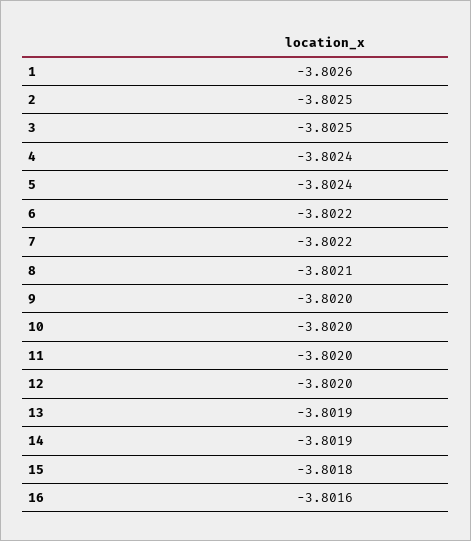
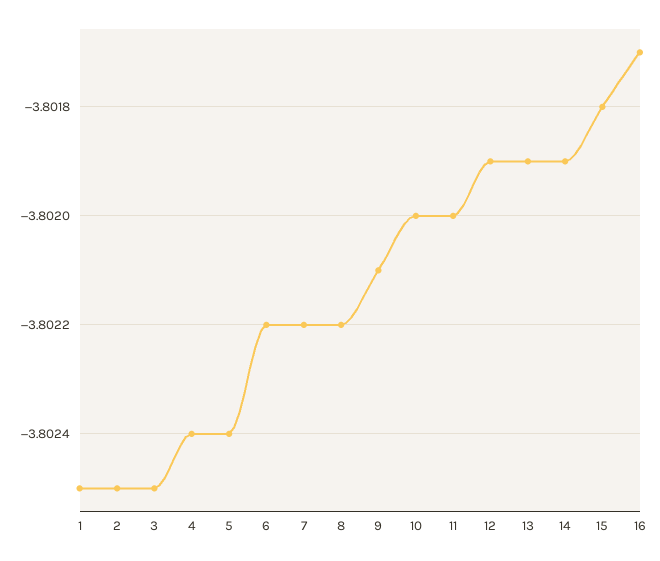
  {
-   "1": -3.8026,
+   "1": -3.8025,
    "2": -3.8025,
    "3": -3.8025,
    "4": -3.8024,
    "5": -3.8024,
    "6": -3.8022,
    "7": -3.8022,
-   "8": -3.8021,
+   "8": -3.8022,
-   "9": -3.802,
+   "9": -3.8021,
    "10": -3.802,
    "11": -3.802,
-   "12": -3.802,
+   "12": -3.8019,
    "13": -3.8019,
    "14": -3.8019,
    "15": -3.8018,
-   "16": -3.8016
+   "16": -3.8017
  }

